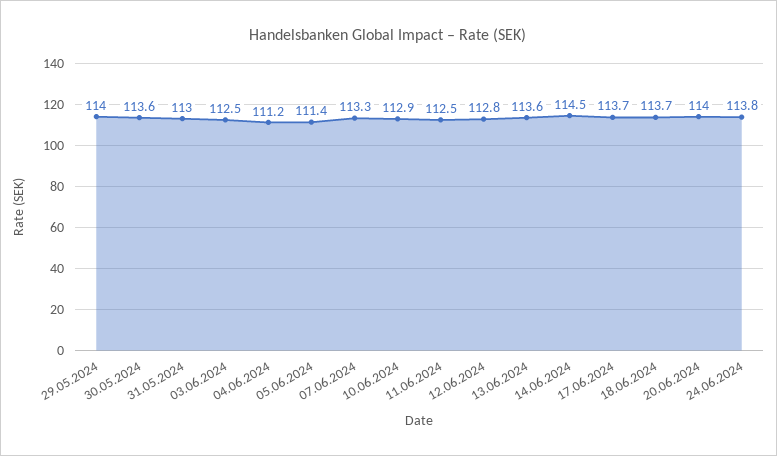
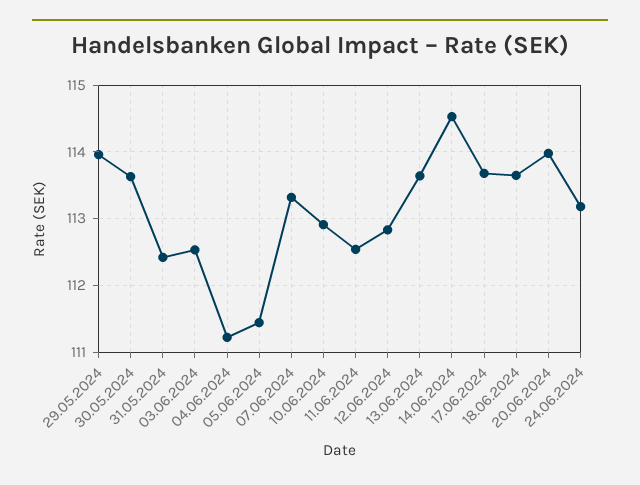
  {
    "29.05.2024": 114,
    "30.05.2024": 113.6,
-   "31.05.2024": 113,
+   "31.05.2024": 112.4,
    "03.06.2024": 112.5,
    "04.06.2024": 111.2,
    "05.06.2024": 111.4,
    "07.06.2024": 113.3,
    "10.06.2024": 112.9,
    "11.06.2024": 112.5,
    "12.06.2024": 112.8,
    "13.06.2024": 113.6,
    "14.06.2024": 114.5,
    "17.06.2024": 113.7,
    "18.06.2024": 113.7,
    "20.06.2024": 114,
-   "24.06.2024": 113.8
+   "24.06.2024": 113.2
  }

